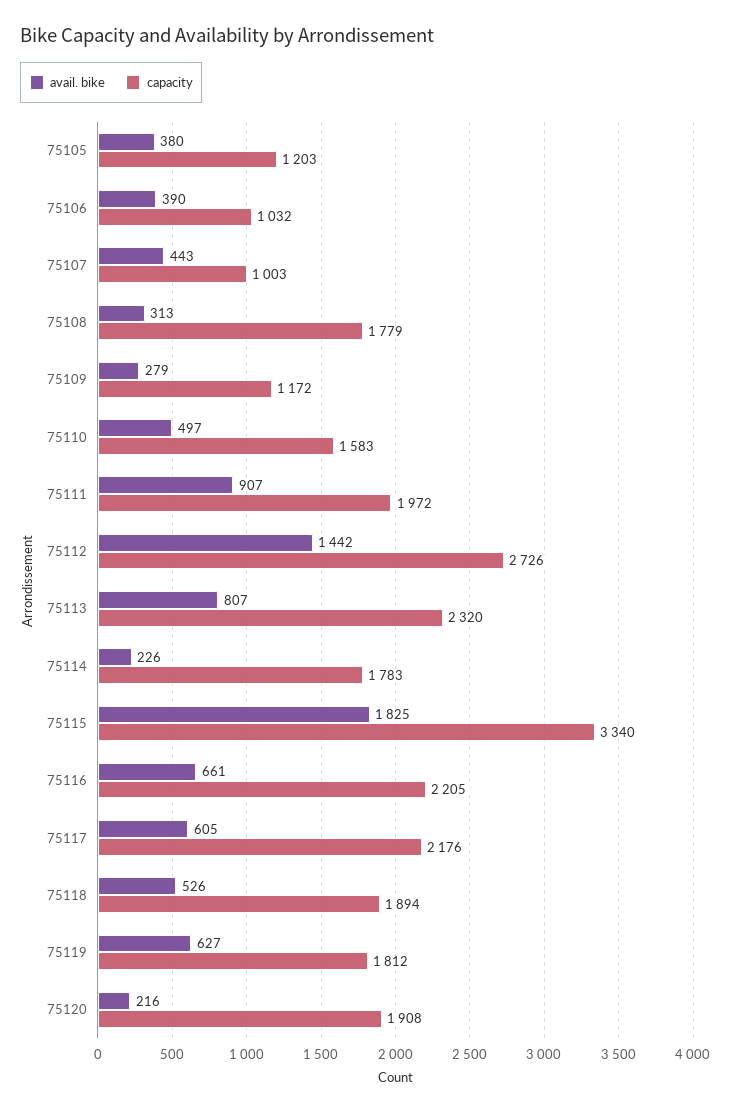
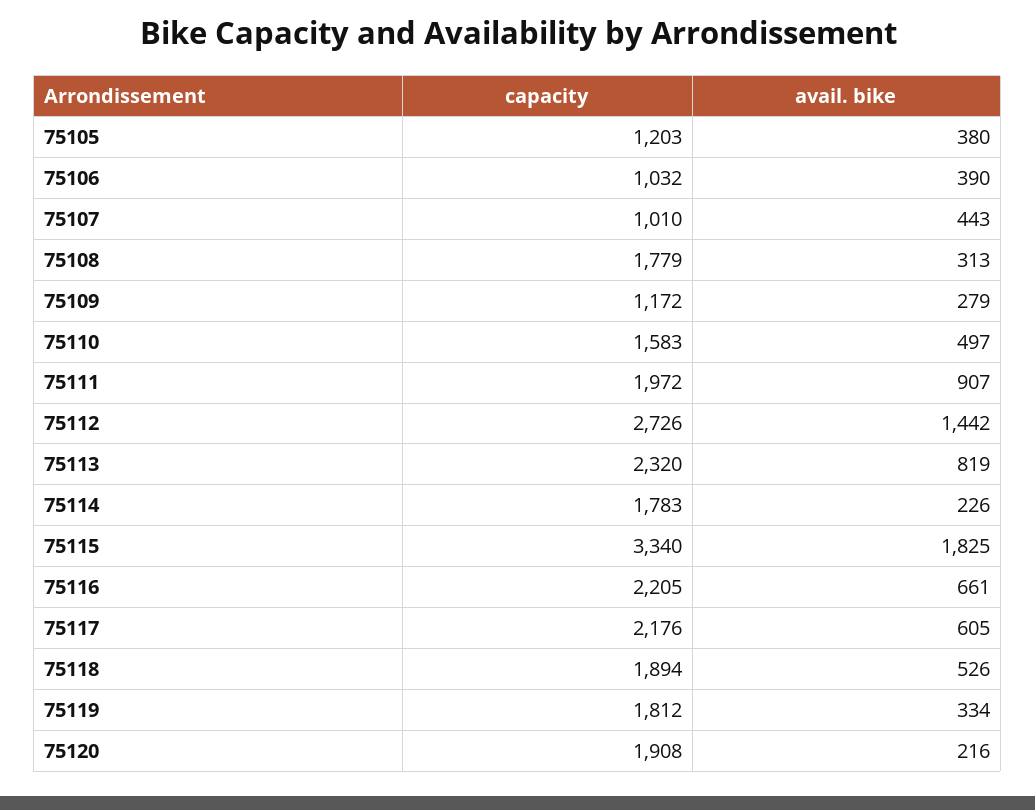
  {
    "avail. bike": {
      "75105": 380,
      "75106": 390,
      "75107": 443,
      "75108": 313,
      "75109": 279,
      "75110": 497,
      "75111": 907,
      "75112": 1442,
-     "75113": 807,
+     "75113": 819,
      "75114": 226,
      "75115": 1825,
      "75116": 661,
      "75117": 605,
      "75118": 526,
-     "75119": 627,
+     "75119": 334,
      "75120": 216
    },
    "capacity": {
      "75105": 1203,
      "75106": 1032,
-     "75107": 1003,
+     "75107": 1010,
      "75108": 1779,
      "75109": 1172,
      "75110": 1583,
      "75111": 1972,
      "75112": 2726,
      "75113": 2320,
      "75114": 1783,
      "75115": 3340,
      "75116": 2205,
      "75117": 2176,
      "75118": 1894,
      "75119": 1812,
      "75120": 1908
    }
  }

